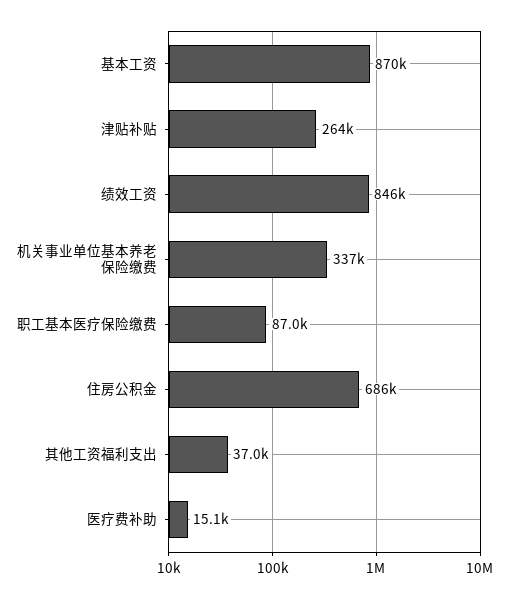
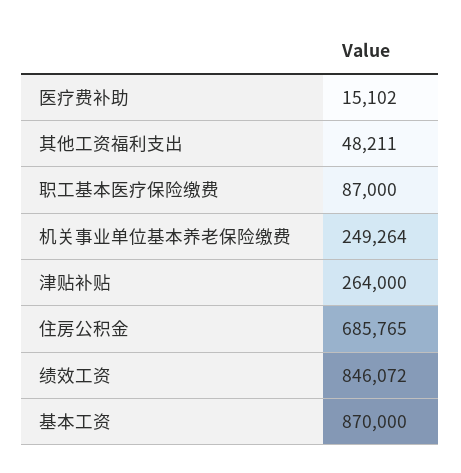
  {
    "基本工资": 870000,
    "津贴补贴": 264000,
    "绩效工资": 846072,
-   "机关事业单位基本养老保险缴费": 337000,
+   "机关事业单位基本养老保险缴费": 249264,
    "职工基本医疗保险缴费": 87000,
    "住房公积金": 685765,
-   "其他工资福利支出": 37000,
+   "其他工资福利支出": 48211,
    "医疗费补助": 15102
  }

